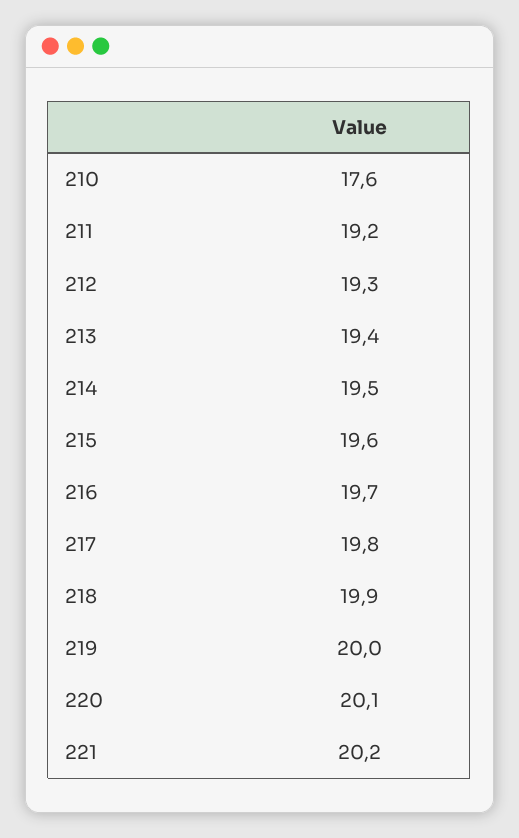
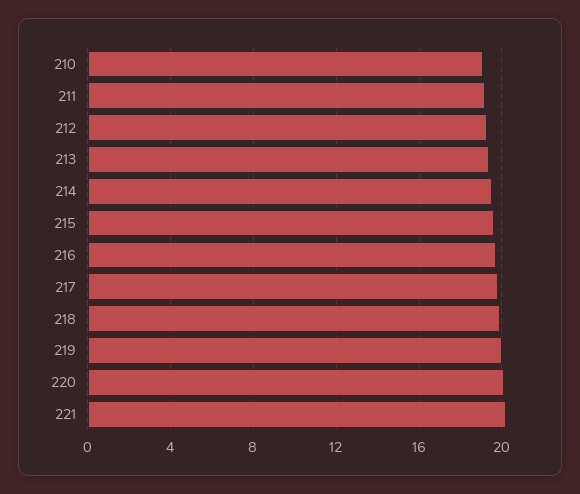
  {
-   "210": 17.6,
+   "210": 19,
    "211": 19.2,
    "212": 19.3,
    "213": 19.4,
    "214": 19.5,
    "215": 19.6,
    "216": 19.7,
    "217": 19.8,
    "218": 19.9,
    "219": 20,
    "220": 20.1,
    "221": 20.2
  }

